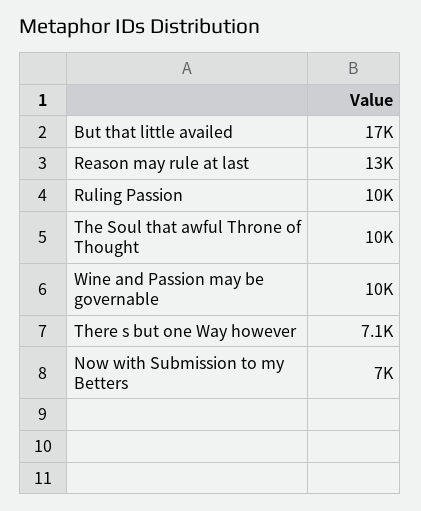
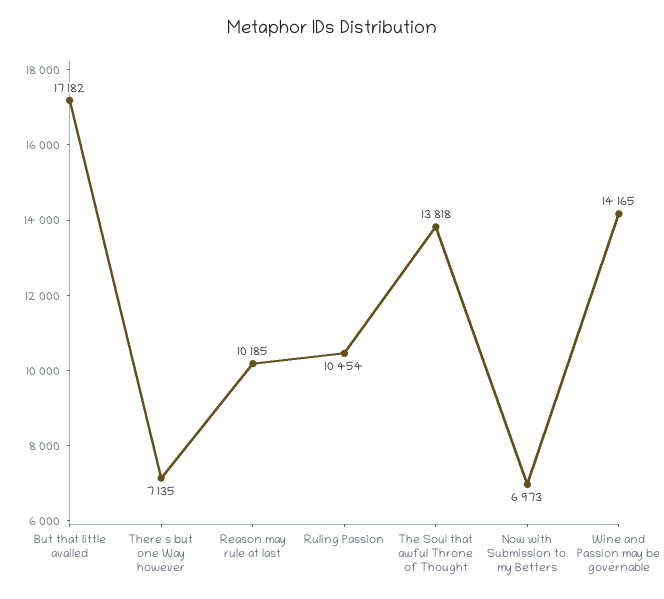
  {
    "But that little availed": 17182,
-   "Reason may rule at last": 13000,
+   "Reason may rule at last": 10185,
    "Ruling Passion": 10454,
-   "The Soul that awful Throne of Thought": 10000,
+   "The Soul that awful Throne of Thought": 13818,
-   "Wine and Passion may be governable": 10000,
+   "Wine and Passion may be governable": 14165,
    "There s but one Way however": 7135,
    "Now with Submission to my Betters": 6973
  }

